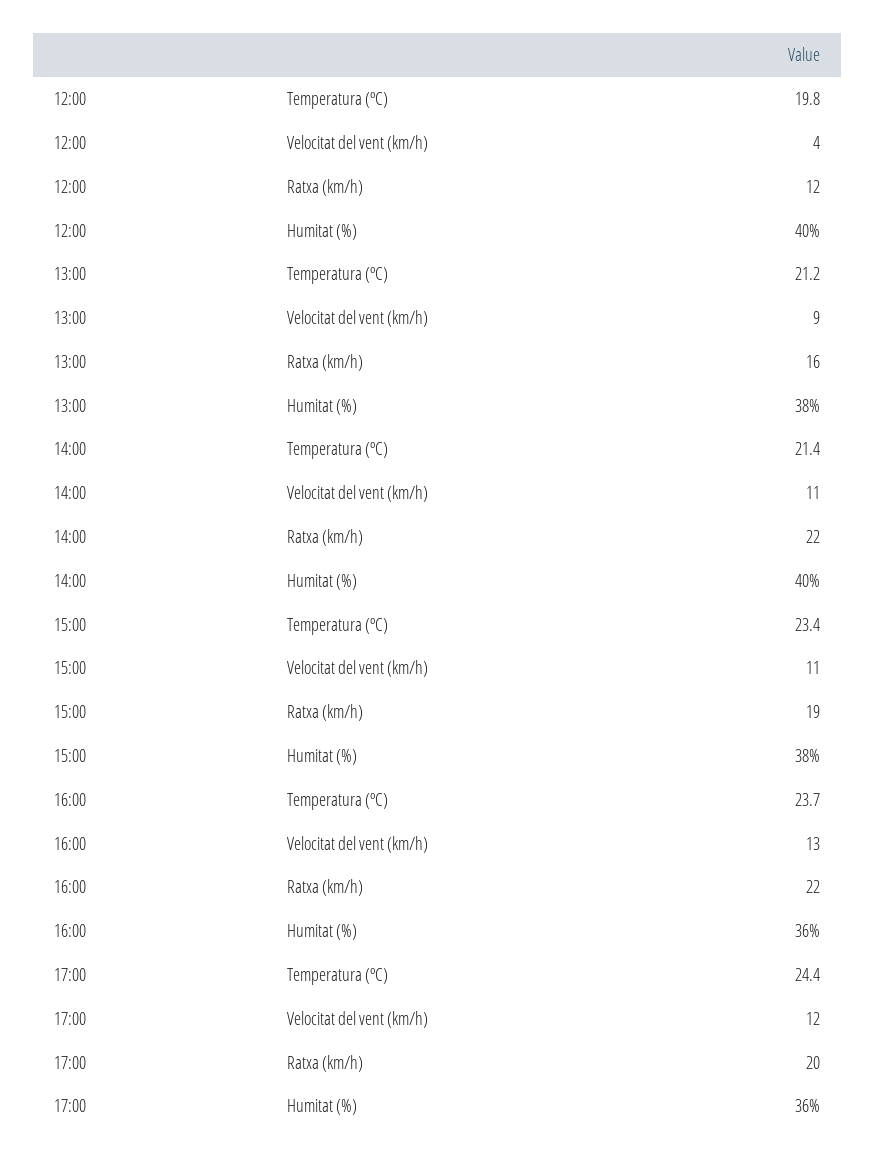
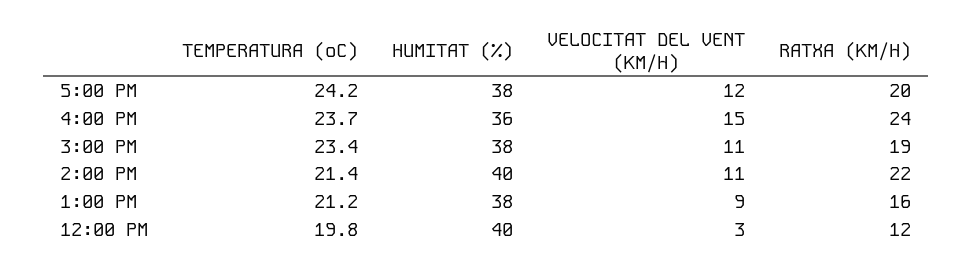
  {
    "12:00": {
      "Temperatura (ºC)": 19.8,
-     "Velocitat del vent (km/h)": 4,
+     "Velocitat del vent (km/h)": 3,
      "Ratxa (km/h)": 12,
      "Humitat (%)": 40
    },
    "13:00": {
      "Temperatura (ºC)": 21.2,
      "Velocitat del vent (km/h)": 9,
      "Ratxa (km/h)": 16,
      "Humitat (%)": 38
    },
    "14:00": {
      "Temperatura (ºC)": 21.4,
      "Velocitat del vent (km/h)": 11,
      "Ratxa (km/h)": 22,
      "Humitat (%)": 40
    },
    "15:00": {
      "Temperatura (ºC)": 23.4,
      "Velocitat del vent (km/h)": 11,
      "Ratxa (km/h)": 19,
      "Humitat (%)": 38
    },
    "16:00": {
      "Temperatura (ºC)": 23.7,
-     "Velocitat del vent (km/h)": 13,
+     "Velocitat del vent (km/h)": 15,
-     "Ratxa (km/h)": 22,
+     "Ratxa (km/h)": 24,
      "Humitat (%)": 36
    },
    "17:00": {
-     "Temperatura (ºC)": 24.4,
+     "Temperatura (ºC)": 24.2,
      "Velocitat del vent (km/h)": 12,
      "Ratxa (km/h)": 20,
-     "Humitat (%)": 36
+     "Humitat (%)": 38
    }
  }

